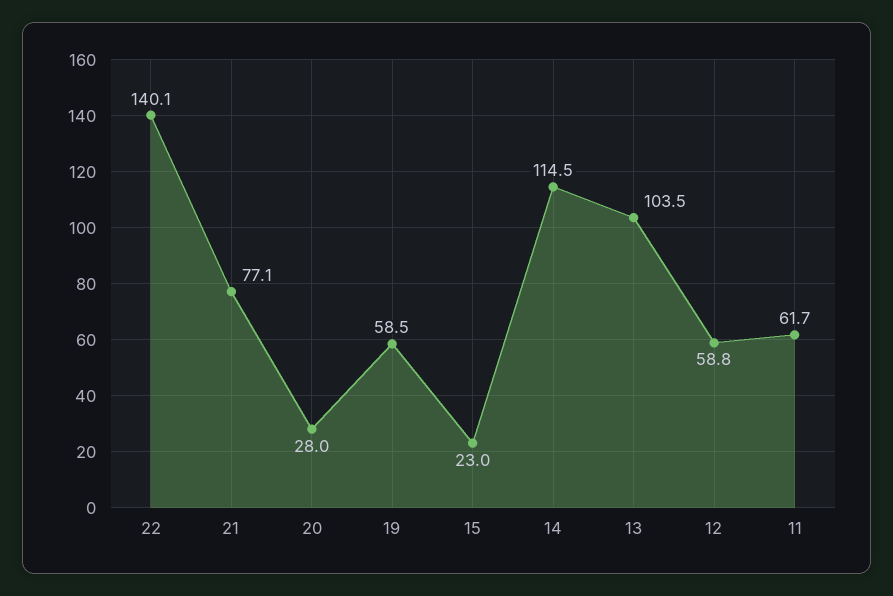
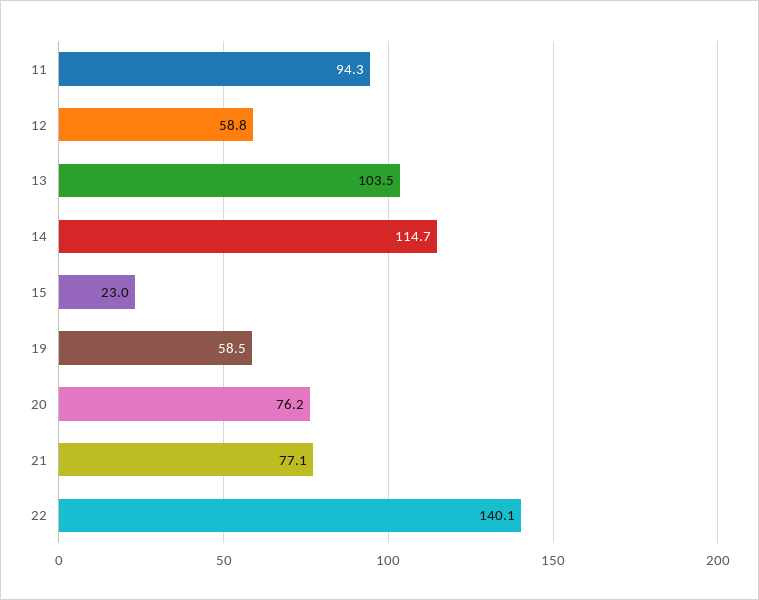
  {
    "22": 140.1,
    "21": 77.1,
-   "20": 28,
+   "20": 76.2,
    "19": 58.5,
    "15": 23,
-   "14": 114.5,
+   "14": 114.7,
    "13": 103.5,
    "12": 58.8,
-   "11": 61.7
+   "11": 94.3
  }

